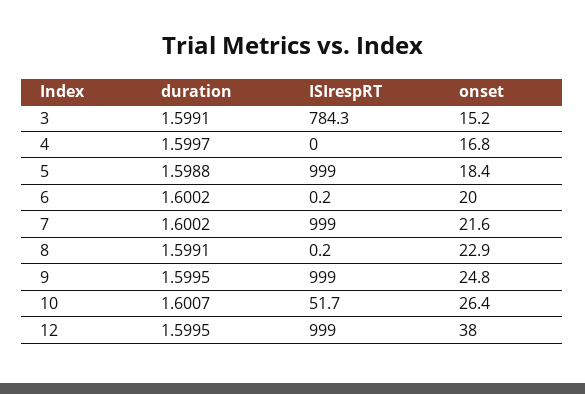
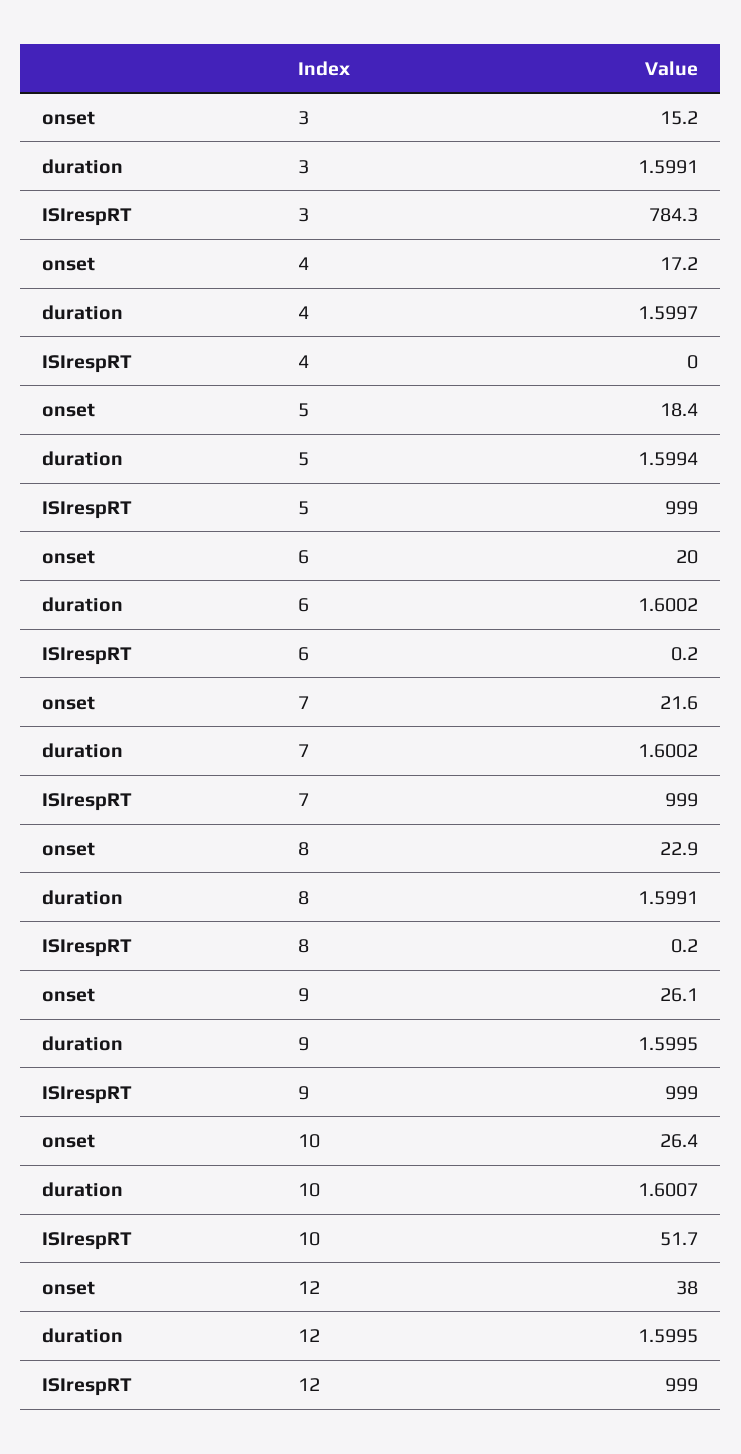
  {
    "duration": {
      "3": 1.5991,
      "4": 1.5997,
-     "5": 1.5988,
+     "5": 1.5994,
      "6": 1.6002,
      "7": 1.6002,
      "8": 1.5991,
      "9": 1.5995,
      "10": 1.6007,
      "12": 1.5995
    },
    "ISIrespRT": {
      "3": 784.3,
      "4": 0,
      "5": 999,
      "6": 0.2,
      "7": 999,
      "8": 0.2,
      "9": 999,
      "10": 51.7,
      "12": 999
    },
    "onset": {
      "3": 15.2,
-     "4": 16.8,
+     "4": 17.2,
      "5": 18.4,
      "6": 20,
      "7": 21.6,
      "8": 22.9,
-     "9": 24.8,
+     "9": 26.1,
      "10": 26.4,
      "12": 38
    }
  }

